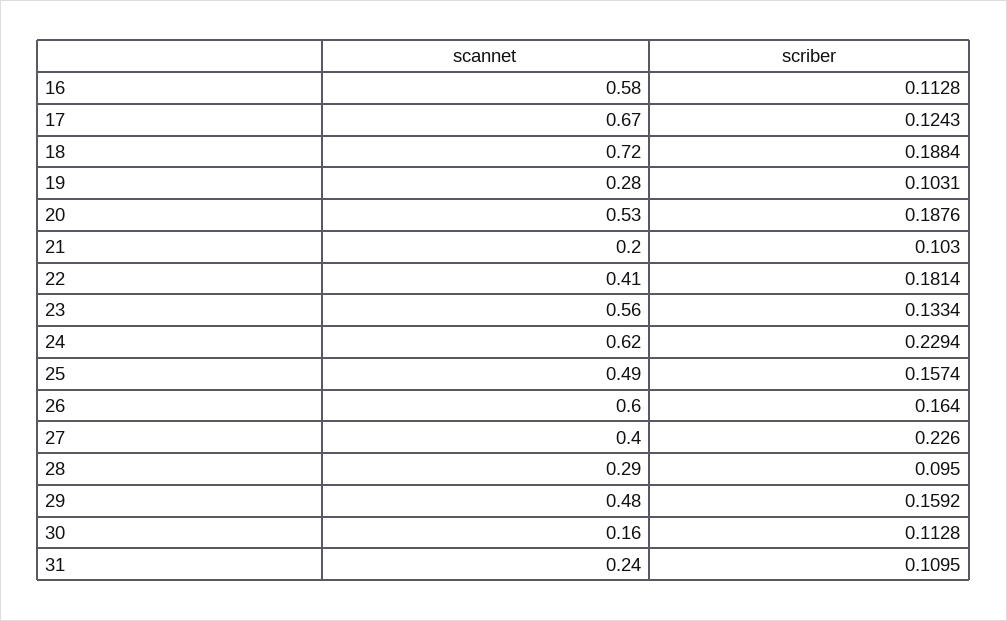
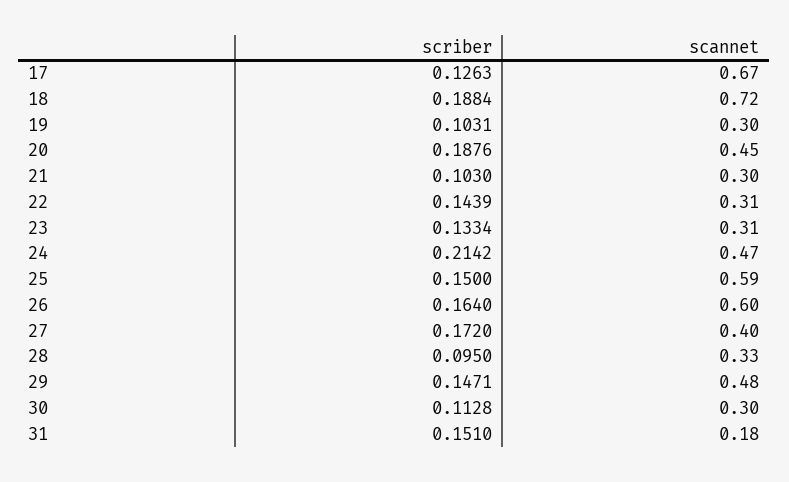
  {
    "scannet": {
-     "16": 0.58,
      "17": 0.67,
      "18": 0.72,
-     "19": 0.28,
+     "19": 0.3,
-     "20": 0.53,
+     "20": 0.45,
-     "21": 0.2,
+     "21": 0.3,
-     "22": 0.41,
+     "22": 0.31,
-     "23": 0.56,
+     "23": 0.31,
-     "24": 0.62,
+     "24": 0.47,
-     "25": 0.49,
+     "25": 0.59,
      "26": 0.6,
      "27": 0.4,
-     "28": 0.29,
+     "28": 0.33,
      "29": 0.48,
-     "30": 0.16,
+     "30": 0.3,
-     "31": 0.24
+     "31": 0.18
    },
    "scriber": {
-     "16": 0.1128,
-     "17": 0.1243,
+     "17": 0.1263,
      "18": 0.1884,
      "19": 0.1031,
      "20": 0.1876,
      "21": 0.103,
-     "22": 0.1814,
+     "22": 0.1439,
      "23": 0.1334,
-     "24": 0.2294,
+     "24": 0.2142,
-     "25": 0.1574,
+     "25": 0.15,
      "26": 0.164,
-     "27": 0.226,
+     "27": 0.172,
      "28": 0.095,
-     "29": 0.1592,
+     "29": 0.1471,
      "30": 0.1128,
-     "31": 0.1095
+     "31": 0.151
    }
  }

